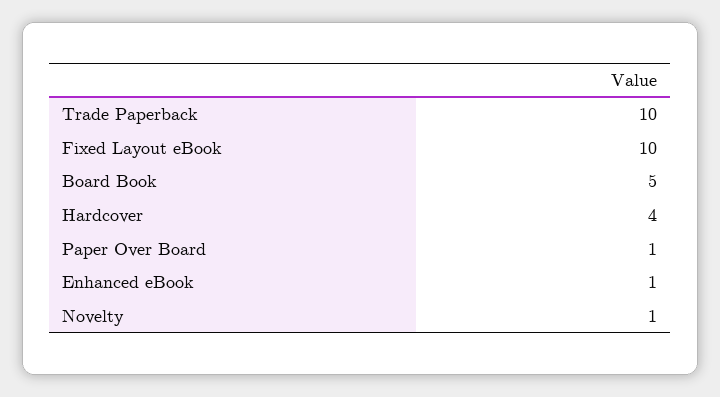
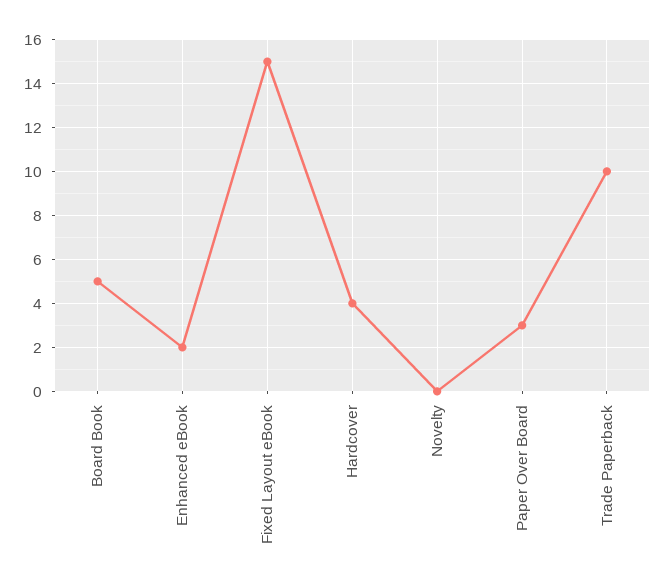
  {
    "Trade Paperback": 10,
-   "Fixed Layout eBook": 10,
+   "Fixed Layout eBook": 15,
    "Board Book": 5,
    "Hardcover": 4,
-   "Paper Over Board": 1,
+   "Paper Over Board": 3,
-   "Enhanced eBook": 1,
+   "Enhanced eBook": 2,
-   "Novelty": 1
+   "Novelty": 0
  }

